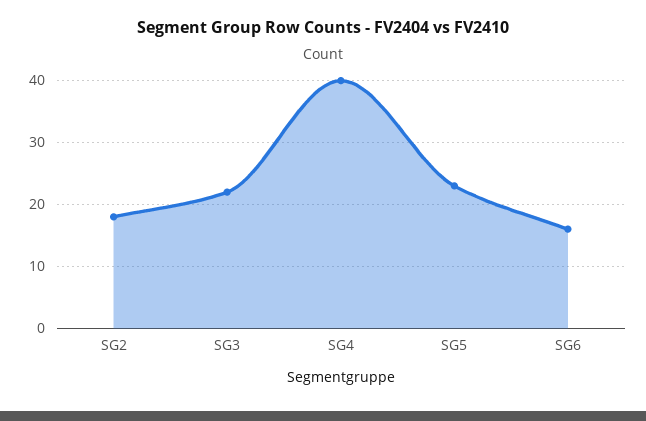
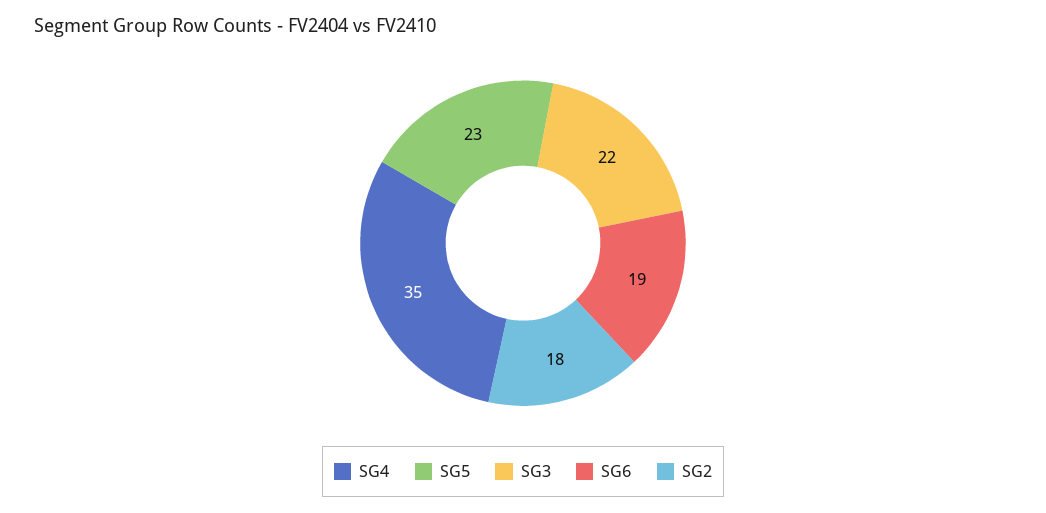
  {
    "SG2": 18,
    "SG3": 22,
-   "SG4": 40,
+   "SG4": 35,
    "SG5": 23,
-   "SG6": 16
+   "SG6": 19
  }

